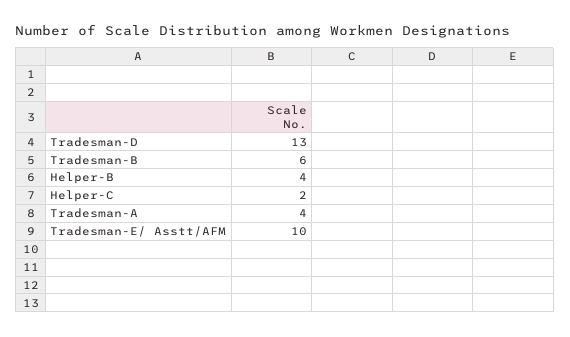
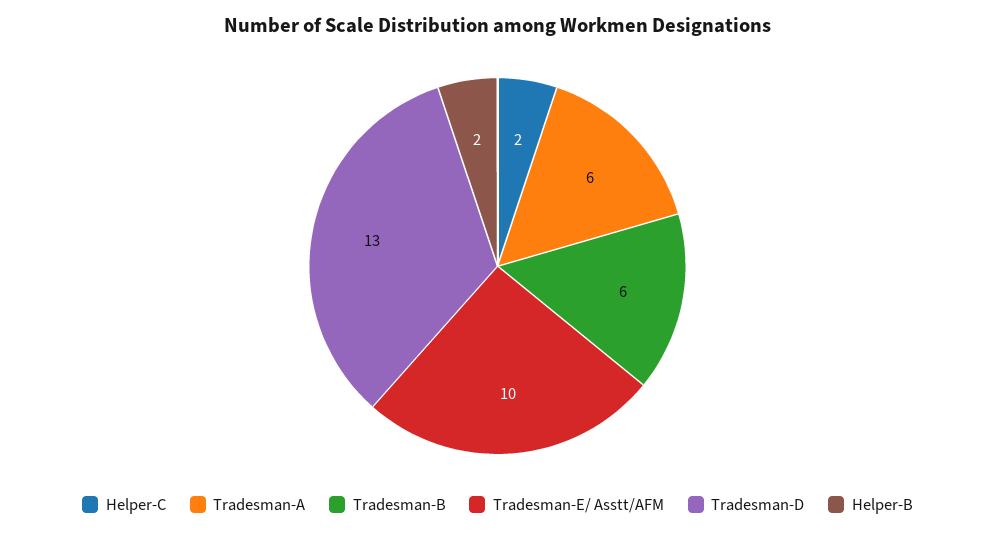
  {
    "Tradesman-D": 13,
    "Tradesman-B": 6,
-   "Helper-B": 4,
+   "Helper-B": 2,
    "Helper-C": 2,
-   "Tradesman-A": 4,
+   "Tradesman-A": 6,
    "Tradesman-E/ Asstt/AFM": 10
  }

